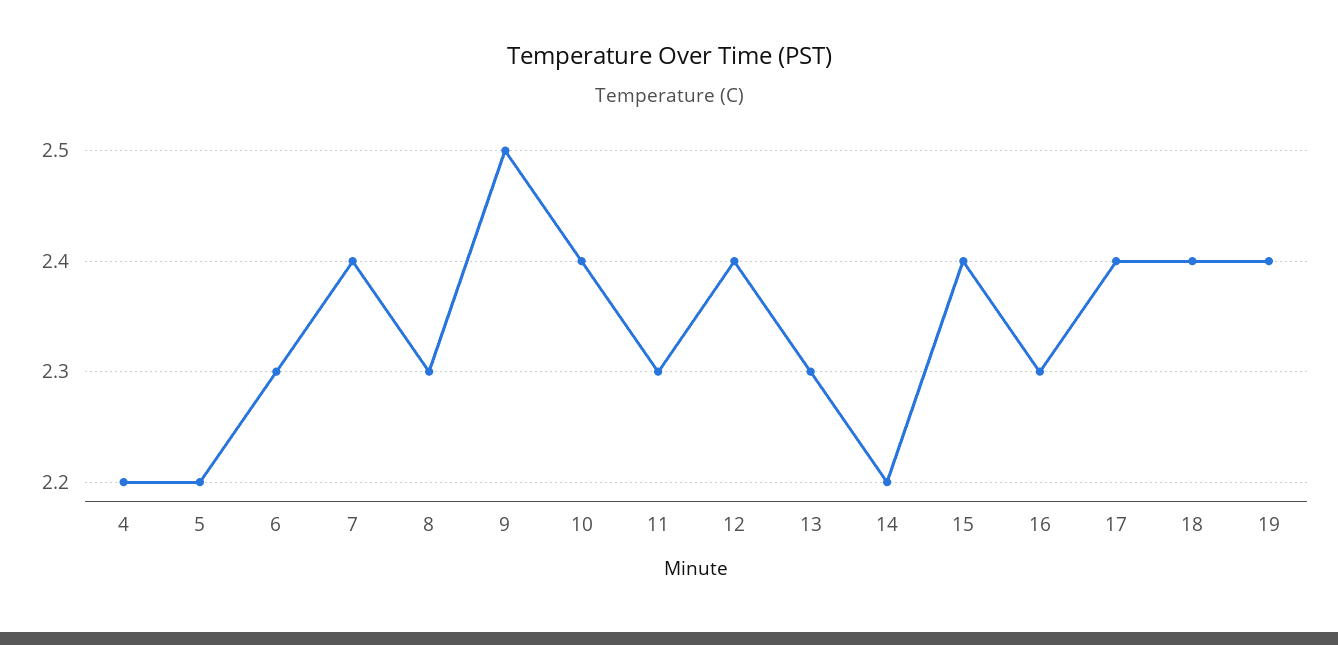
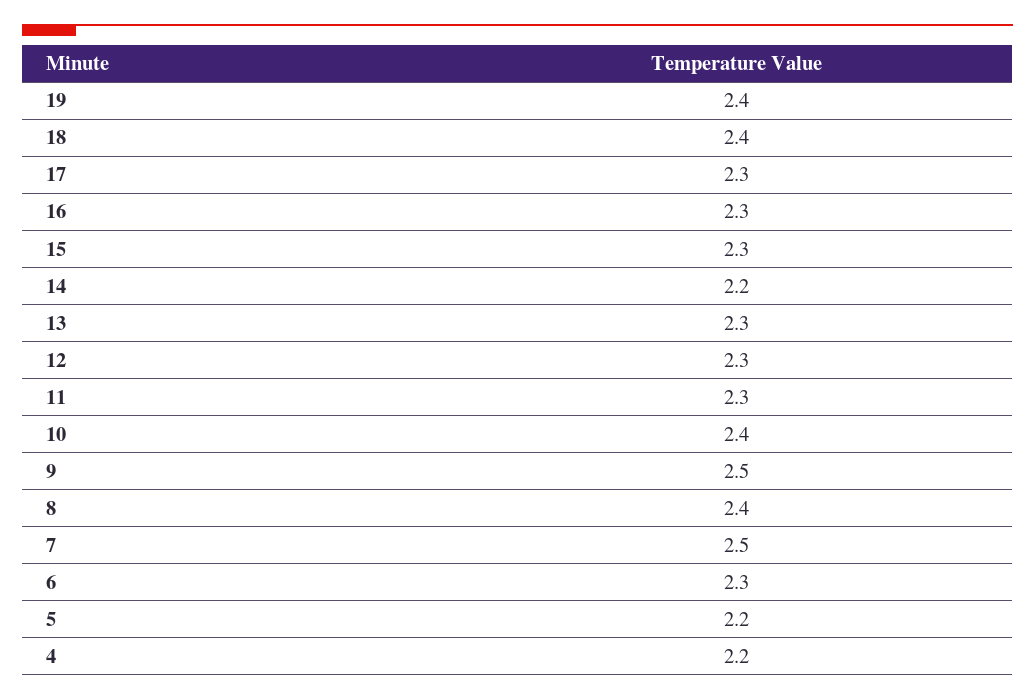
  {
    "4": 2.2,
    "5": 2.2,
    "6": 2.3,
-   "7": 2.4,
+   "7": 2.5,
-   "8": 2.3,
+   "8": 2.4,
    "9": 2.5,
    "10": 2.4,
    "11": 2.3,
-   "12": 2.4,
+   "12": 2.3,
    "13": 2.3,
    "14": 2.2,
-   "15": 2.4,
+   "15": 2.3,
    "16": 2.3,
-   "17": 2.4,
+   "17": 2.3,
    "18": 2.4,
    "19": 2.4
  }

